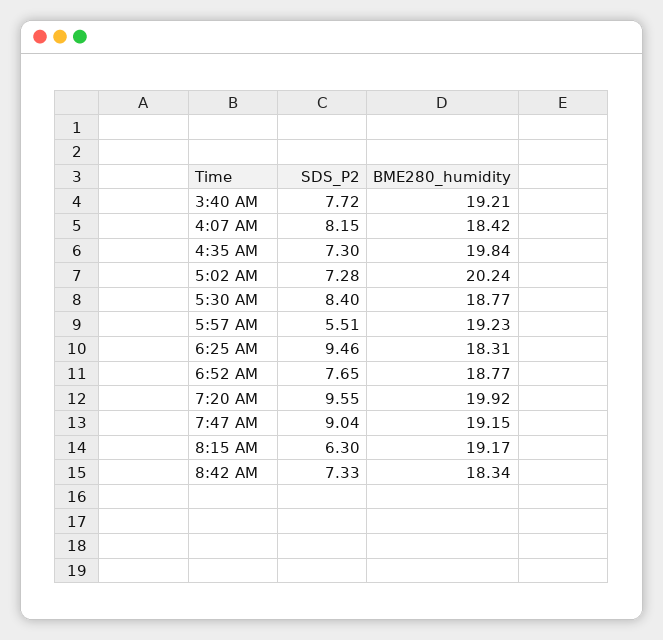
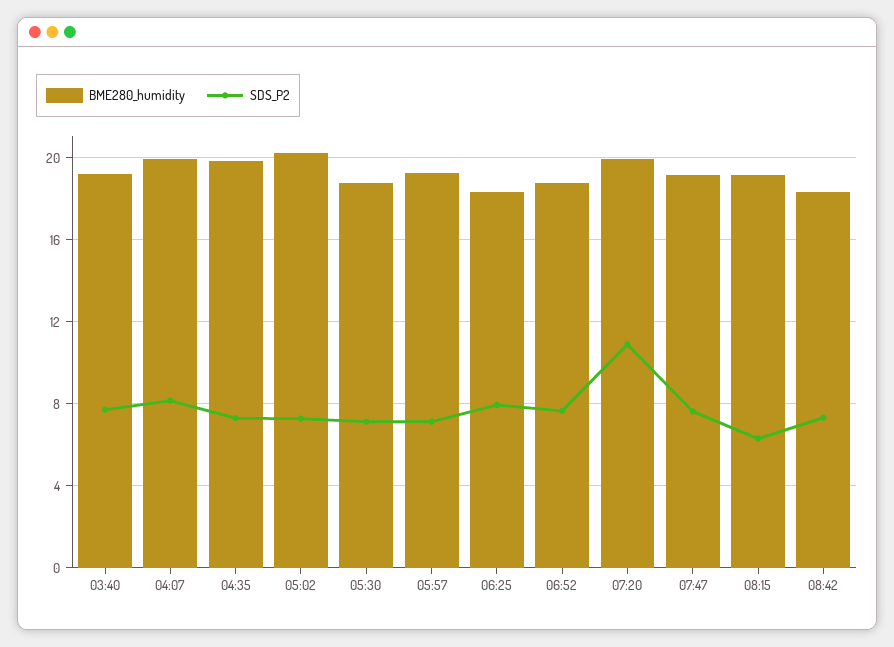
  {
    "SDS_P2": {
      "3:40 AM": 7.72,
      "4:07 AM": 8.15,
      "4:35 AM": 7.3,
      "5:02 AM": 7.28,
-     "5:30 AM": 8.4,
+     "5:30 AM": 7,
-     "5:57 AM": 5.51,
+     "5:57 AM": 7,
-     "6:25 AM": 9.46,
+     "6:25 AM": 8,
      "6:52 AM": 7.65,
-     "7:20 AM": 9.55,
+     "7:20 AM": 11,
-     "7:47 AM": 9.04,
+     "7:47 AM": 7.5,
      "8:15 AM": 6.3,
      "8:42 AM": 7.33
    },
    "BME280_humidity": {
      "3:40 AM": 19.21,
-     "4:07 AM": 18.42,
+     "4:07 AM": 20,
      "4:35 AM": 19.84,
      "5:02 AM": 20.24,
      "5:30 AM": 18.77,
      "5:57 AM": 19.23,
      "6:25 AM": 18.31,
      "6:52 AM": 18.77,
      "7:20 AM": 19.92,
      "7:47 AM": 19.15,
      "8:15 AM": 19.17,
      "8:42 AM": 18.34
    }
  }

